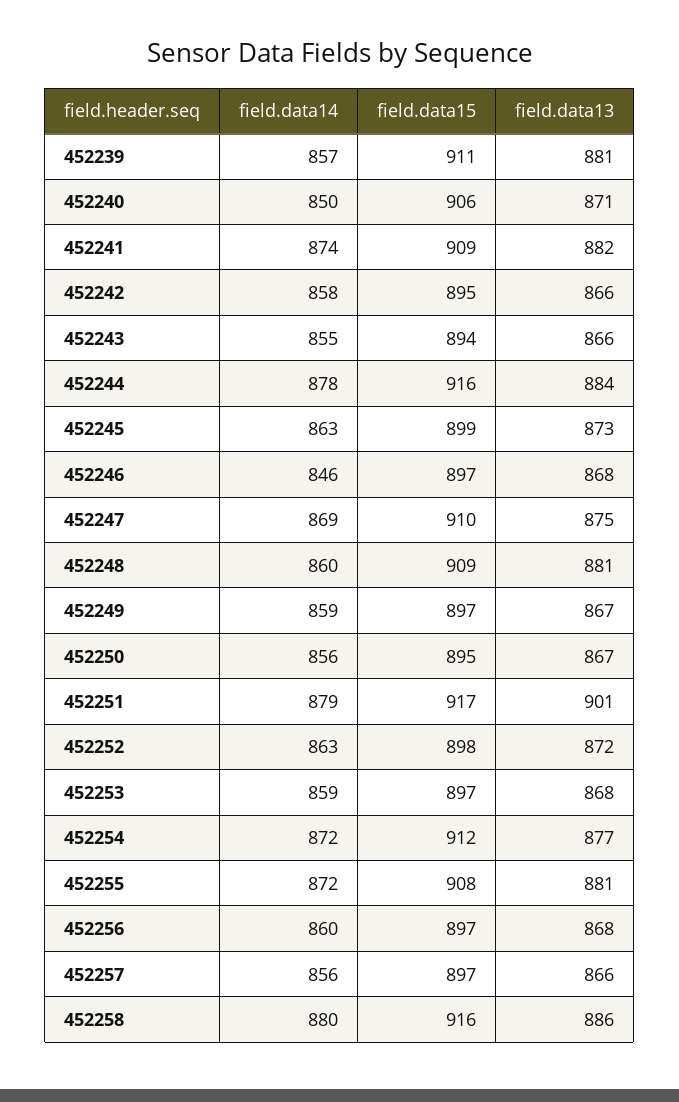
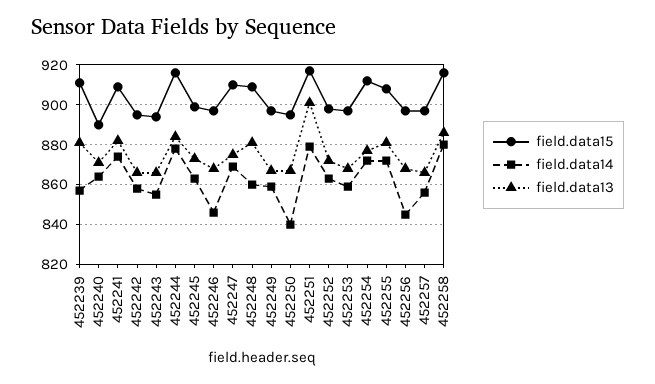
  {
    "field.data14": {
      "452239": 857,
-     "452240": 850,
+     "452240": 865,
      "452241": 874,
      "452242": 858,
      "452243": 855,
      "452244": 878,
      "452245": 863,
      "452246": 846,
      "452247": 869,
      "452248": 860,
      "452249": 859,
-     "452250": 856,
+     "452250": 840,
      "452251": 879,
      "452252": 863,
      "452253": 859,
      "452254": 872,
      "452255": 872,
-     "452256": 860,
+     "452256": 845,
      "452257": 856,
      "452258": 880
    },
    "field.data15": {
      "452239": 911,
-     "452240": 906,
+     "452240": 890,
      "452241": 909,
      "452242": 895,
      "452243": 894,
      "452244": 916,
      "452245": 899,
      "452246": 897,
      "452247": 910,
      "452248": 909,
      "452249": 897,
      "452250": 895,
      "452251": 917,
      "452252": 898,
      "452253": 897,
      "452254": 912,
      "452255": 908,
      "452256": 897,
      "452257": 897,
      "452258": 916
    },
    "field.data13": {
      "452239": 881,
      "452240": 871,
      "452241": 882,
      "452242": 866,
      "452243": 866,
      "452244": 884,
      "452245": 873,
      "452246": 868,
      "452247": 875,
      "452248": 881,
      "452249": 867,
      "452250": 867,
      "452251": 901,
      "452252": 872,
      "452253": 868,
      "452254": 877,
      "452255": 881,
      "452256": 868,
      "452257": 866,
      "452258": 886
    }
  }

